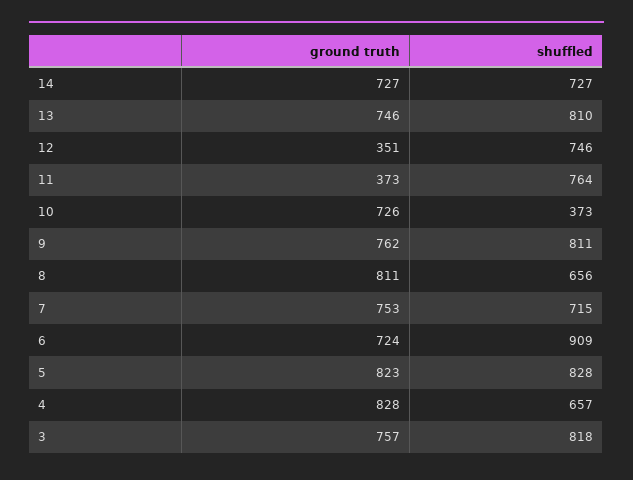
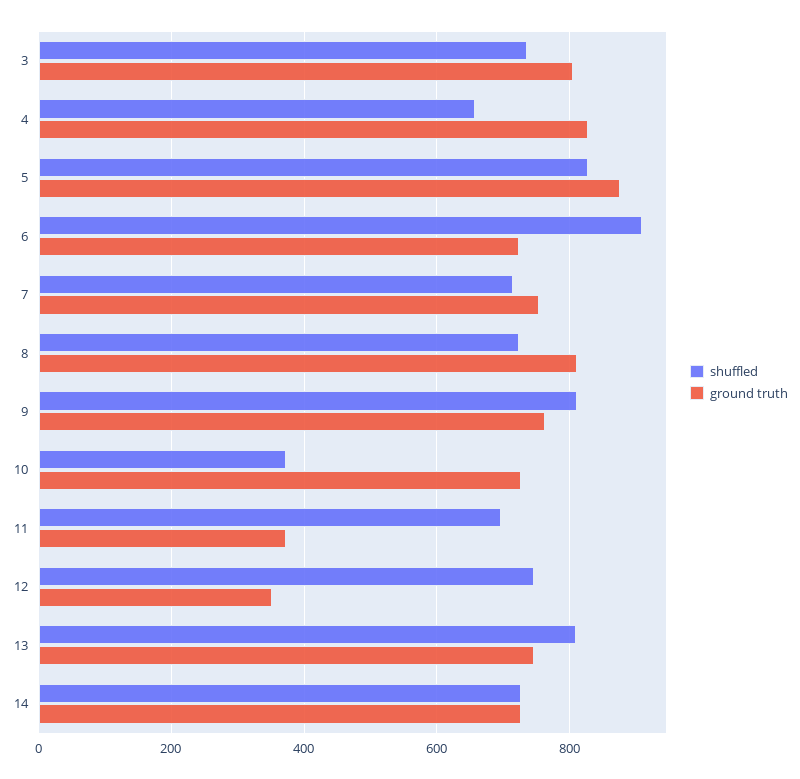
  {
    "ground truth": {
      "14": 727,
      "13": 746,
      "12": 351,
      "11": 373,
      "10": 726,
      "9": 762,
      "8": 811,
      "7": 753,
      "6": 724,
-     "5": 823,
+     "5": 880,
      "4": 828,
-     "3": 757
+     "3": 800
    },
    "shuffled": {
      "14": 727,
      "13": 810,
      "12": 746,
-     "11": 764,
+     "11": 700,
      "10": 373,
      "9": 811,
-     "8": 656,
+     "8": 720,
      "7": 715,
      "6": 909,
      "5": 828,
      "4": 657,
-     "3": 818
+     "3": 740
    }
  }

